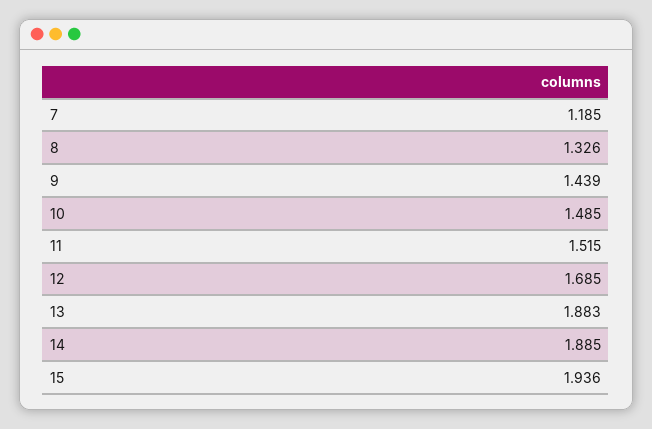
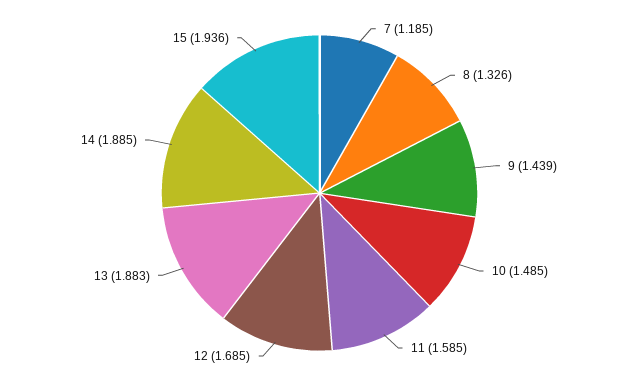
  {
    "7": 1.185,
    "8": 1.326,
    "9": 1.439,
    "10": 1.485,
-   "11": 1.515,
+   "11": 1.585,
    "12": 1.685,
    "13": 1.883,
    "14": 1.885,
    "15": 1.936
  }

